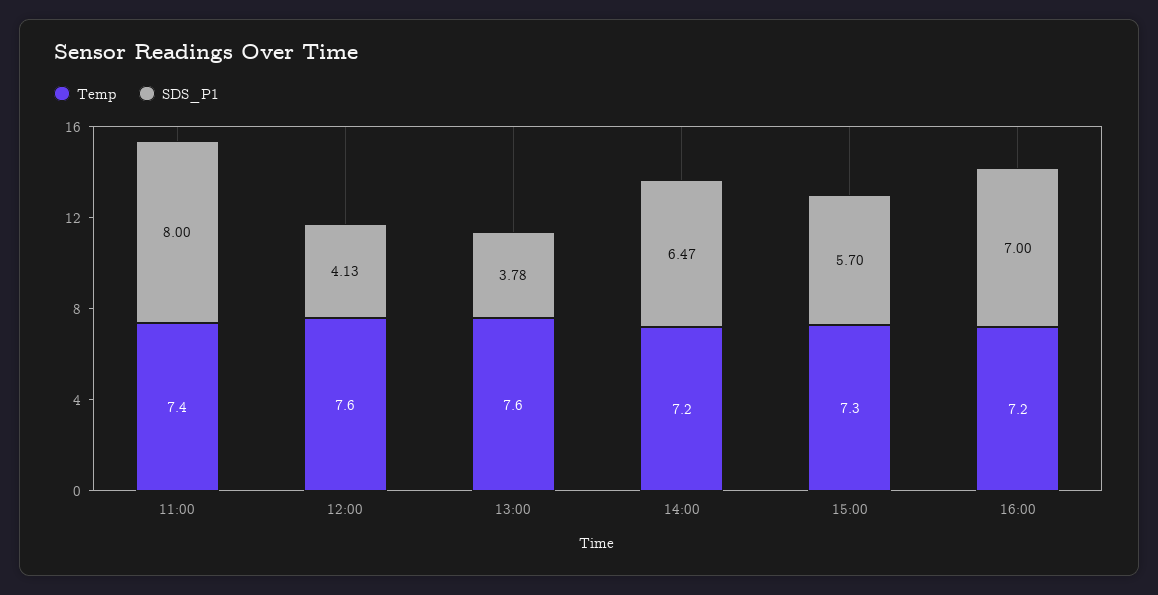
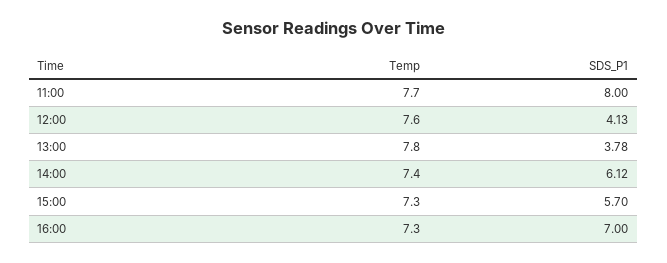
  {
    "Temp": {
-     "11:00": 7.4,
+     "11:00": 7.7,
      "12:00": 7.6,
-     "13:00": 7.6,
+     "13:00": 7.8,
-     "14:00": 7.2,
+     "14:00": 7.4,
      "15:00": 7.3,
-     "16:00": 7.2
+     "16:00": 7.3
    },
    "SDS_P1": {
      "11:00": 8,
      "12:00": 4.13,
      "13:00": 3.78,
-     "14:00": 6.47,
+     "14:00": 6.12,
      "15:00": 5.7,
      "16:00": 7
    }
  }

